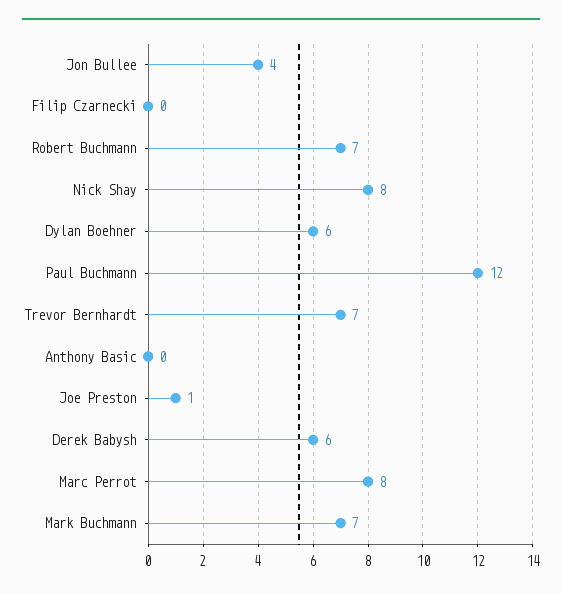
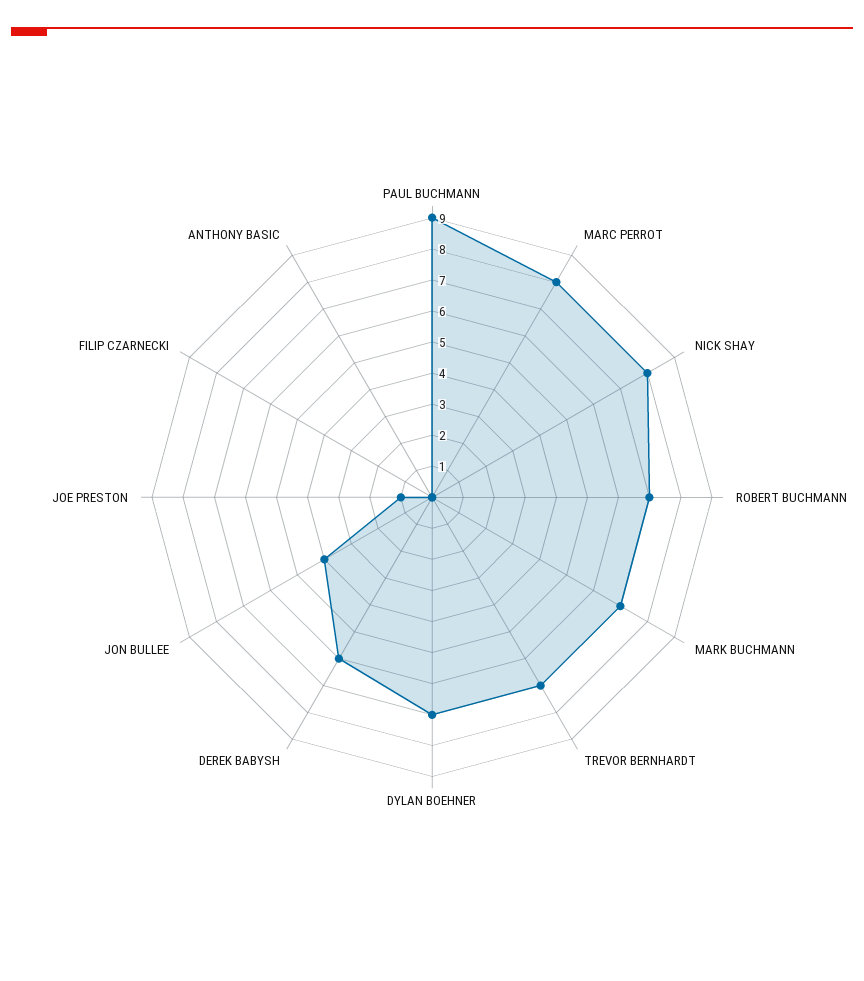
  {
    "Jon Bullee": 4,
    "Filip Czarnecki": 0,
    "Robert Buchmann": 7,
    "Nick Shay": 8,
-   "Dylan Boehner": 6,
+   "Dylan Boehner": 7,
-   "Paul Buchmann": 12,
+   "Paul Buchmann": 9,
    "Trevor Bernhardt": 7,
    "Anthony Basic": 0,
    "Joe Preston": 1,
    "Derek Babysh": 6,
    "Marc Perrot": 8,
    "Mark Buchmann": 7
  }

